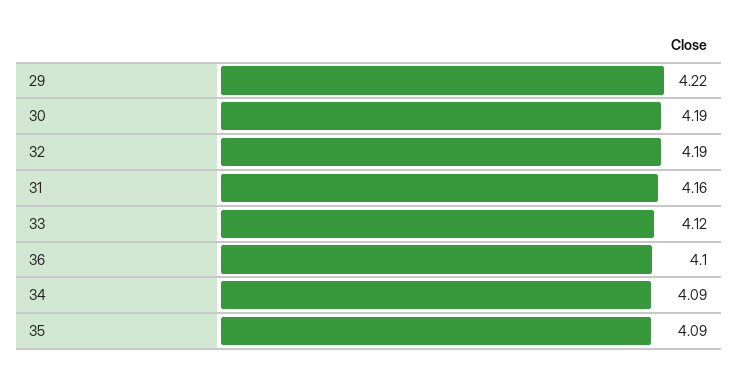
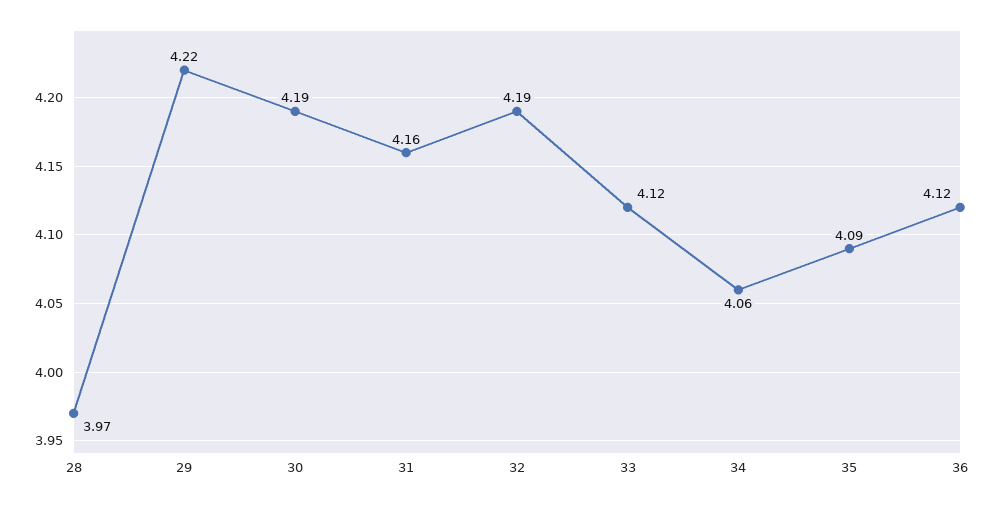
  {
    "29": 4.22,
    "30": 4.19,
    "32": 4.19,
    "31": 4.16,
    "33": 4.12,
-   "36": 4.1,
+   "36": 4.12,
-   "34": 4.09,
+   "34": 4.06,
-   "35": 4.09
+   "35": 4.09,
+   "28": 3.97
  }

